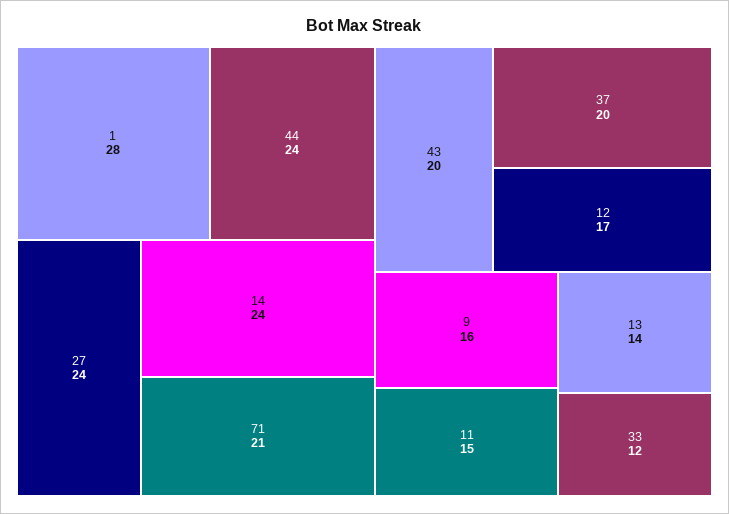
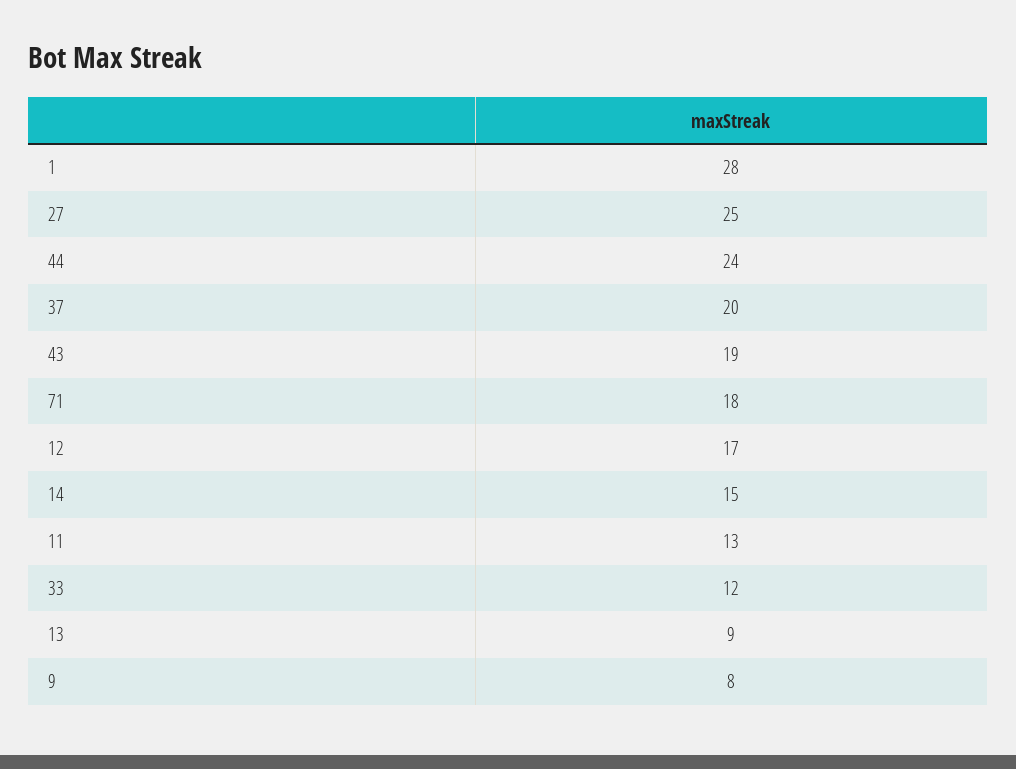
  {
    "1": 28,
    "44": 24,
-   "27": 24,
+   "27": 25,
-   "14": 24,
+   "14": 15,
-   "71": 21,
+   "71": 18,
-   "43": 20,
+   "43": 19,
    "37": 20,
    "12": 17,
-   "9": 16,
+   "9": 8,
-   "11": 15,
+   "11": 13,
-   "13": 14,
+   "13": 9,
    "33": 12
  }

